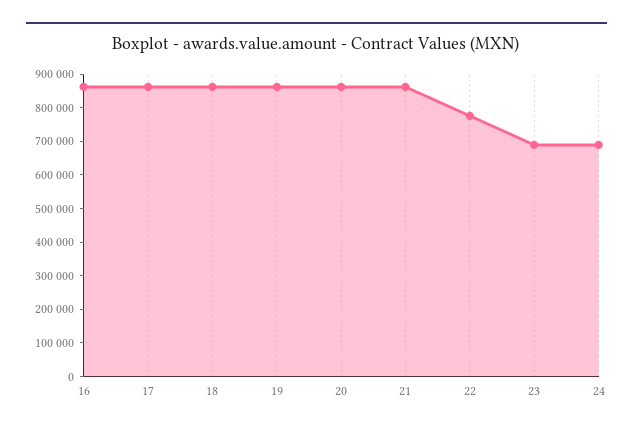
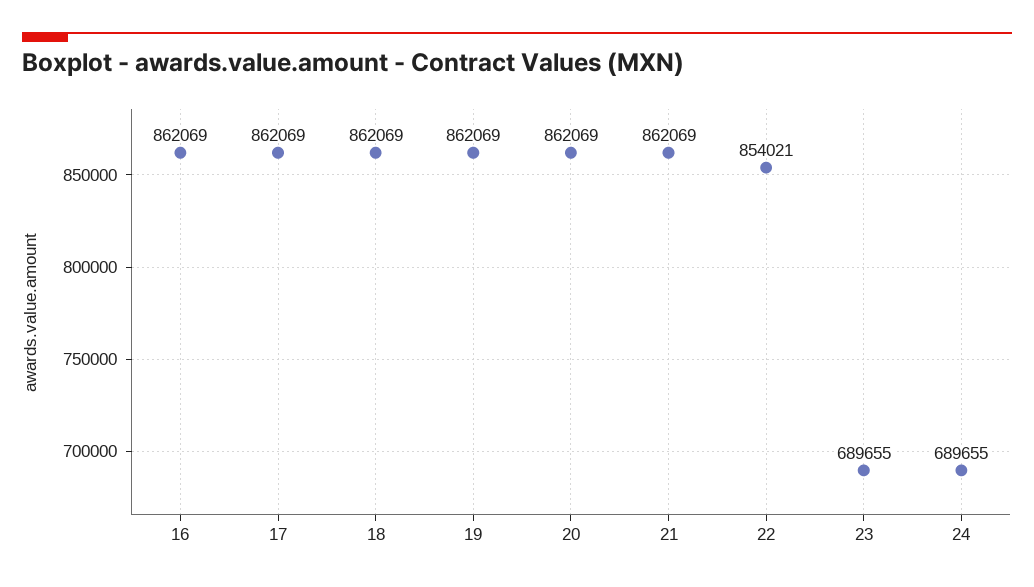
  {
    "16": 862069,
    "17": 862069,
    "18": 862069,
    "19": 862069,
    "20": 862069,
    "21": 862069,
-   "22": 775000,
+   "22": 854021,
    "23": 689655,
    "24": 689655
  }

